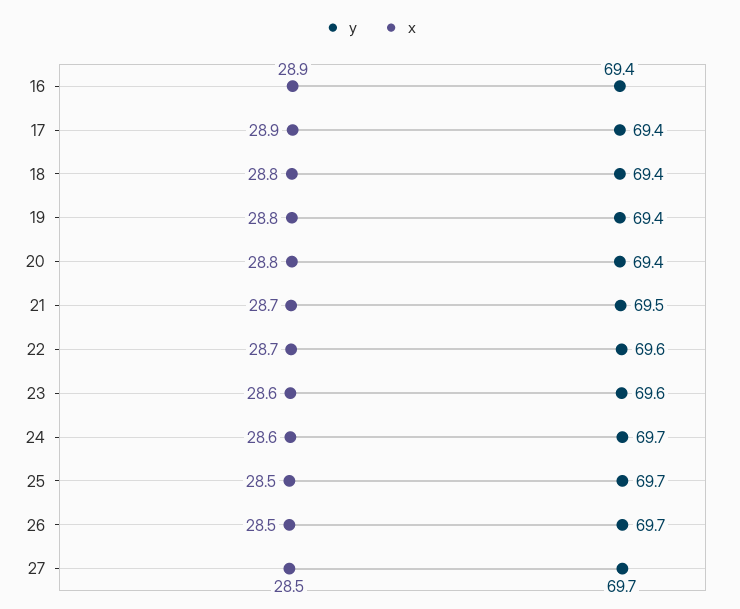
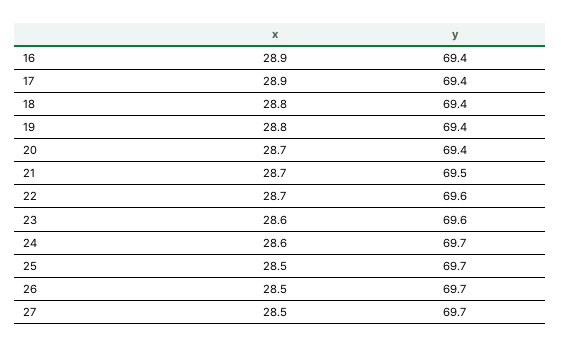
  {
    "y": {
      "16": 69.4,
      "17": 69.4,
      "18": 69.4,
      "19": 69.4,
      "20": 69.4,
      "21": 69.5,
      "22": 69.6,
      "23": 69.6,
      "24": 69.7,
      "25": 69.7,
      "26": 69.7,
      "27": 69.7
    },
    "x": {
      "16": 28.9,
      "17": 28.9,
      "18": 28.8,
      "19": 28.8,
-     "20": 28.8,
+     "20": 28.7,
      "21": 28.7,
      "22": 28.7,
      "23": 28.6,
      "24": 28.6,
      "25": 28.5,
      "26": 28.5,
      "27": 28.5
    }
  }

